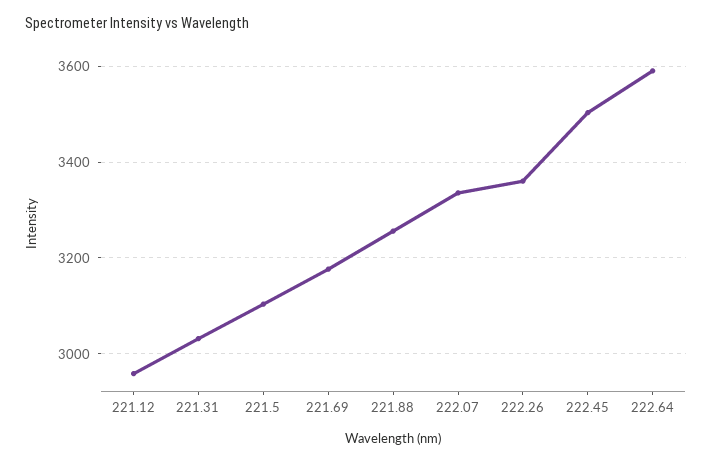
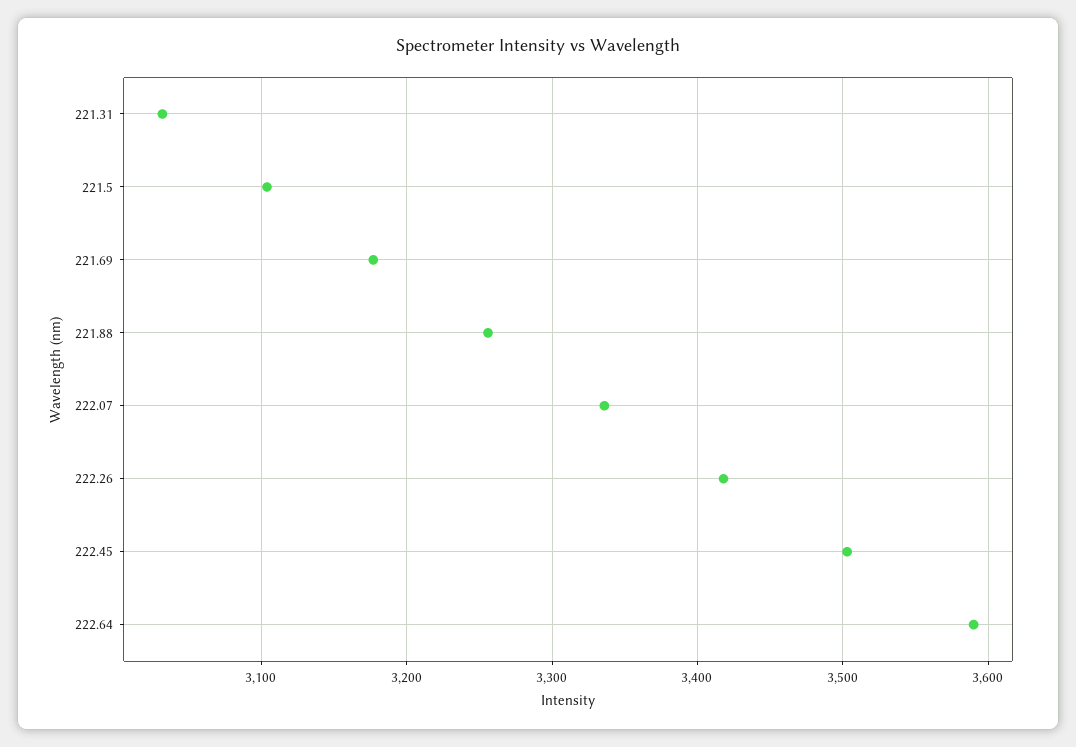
  {
-   "221.12": 2960,
    "221.31": 3030,
    "221.5": 3100,
    "221.69": 3180,
    "221.88": 3260,
    "222.07": 3340,
-   "222.26": 3360,
+   "222.26": 3420,
    "222.45": 3500,
    "222.64": 3590
  }

